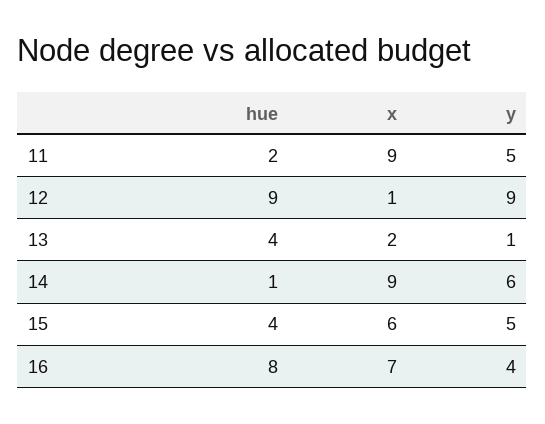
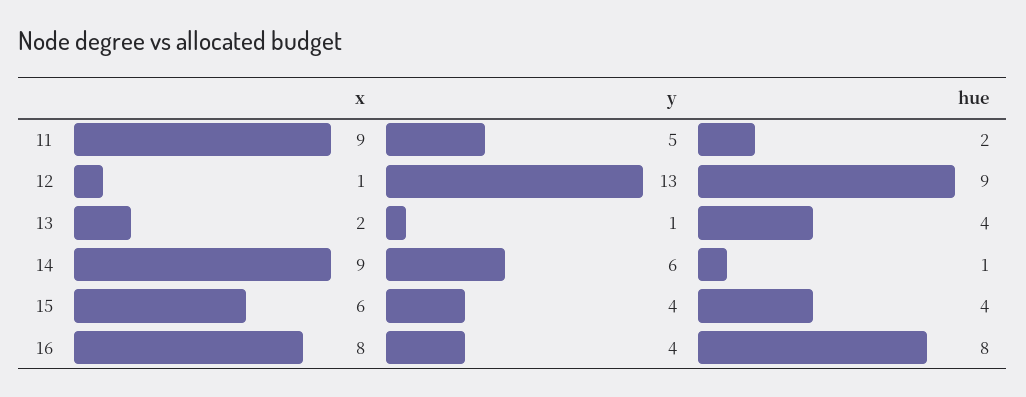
  {
    "hue": {
      "11": 2,
      "12": 9,
      "13": 4,
      "14": 1,
      "15": 4,
      "16": 8
    },
    "x": {
      "11": 9,
      "12": 1,
      "13": 2,
      "14": 9,
      "15": 6,
-     "16": 7
+     "16": 8
    },
    "y": {
      "11": 5,
-     "12": 9,
+     "12": 13,
      "13": 1,
      "14": 6,
-     "15": 5,
+     "15": 4,
      "16": 4
    }
  }

